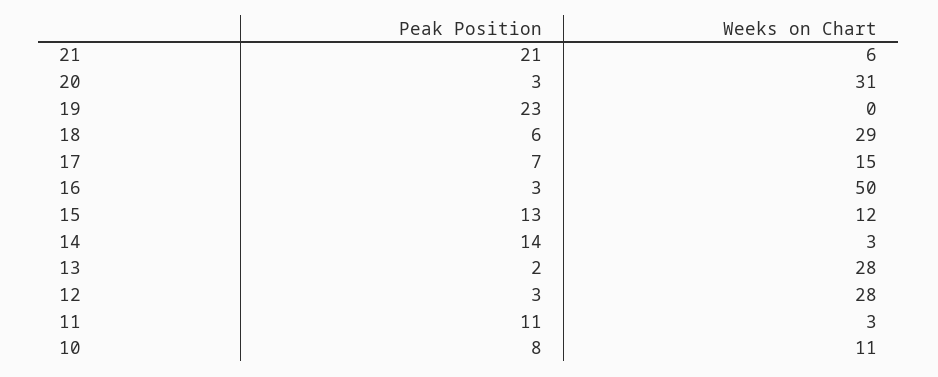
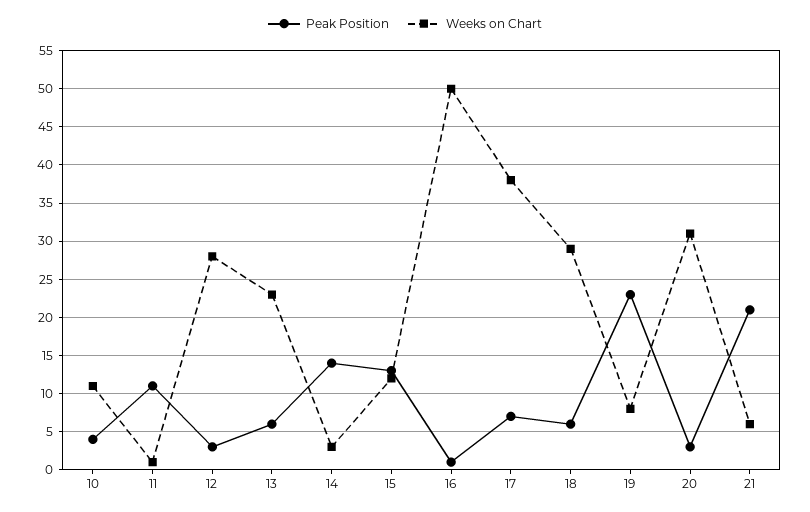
  {
    "Peak Position": {
      "21": 21,
      "20": 3,
      "19": 23,
      "18": 6,
      "17": 7,
-     "16": 3,
+     "16": 1,
      "15": 13,
      "14": 14,
-     "13": 2,
+     "13": 6,
      "12": 3,
      "11": 11,
-     "10": 8
+     "10": 4
    },
    "Weeks on Chart": {
      "21": 6,
      "20": 31,
-     "19": 0,
+     "19": 8,
      "18": 29,
-     "17": 15,
+     "17": 38,
      "16": 50,
      "15": 12,
      "14": 3,
-     "13": 28,
+     "13": 23,
      "12": 28,
-     "11": 3,
+     "11": 1,
      "10": 11
    }
  }

